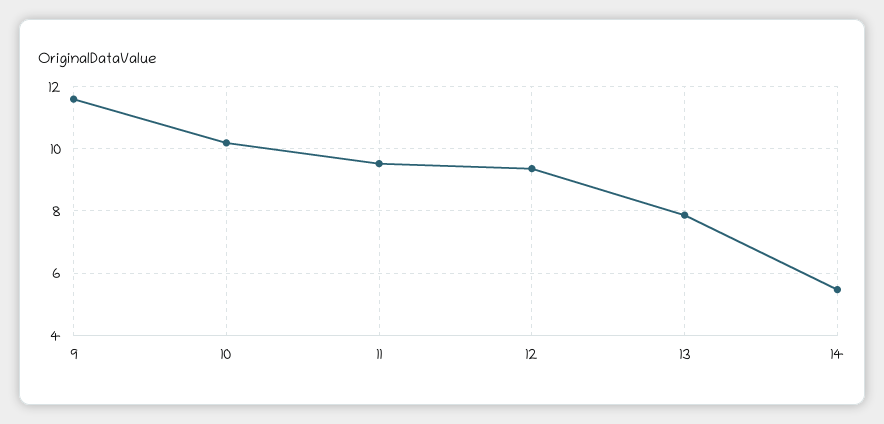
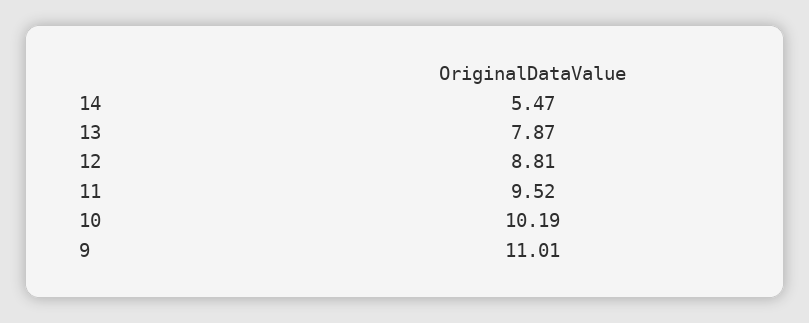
  {
-   "9": 11.6,
+   "9": 11.01,
    "10": 10.19,
    "11": 9.52,
-   "12": 9.4,
+   "12": 8.81,
    "13": 7.87,
    "14": 5.47
  }

